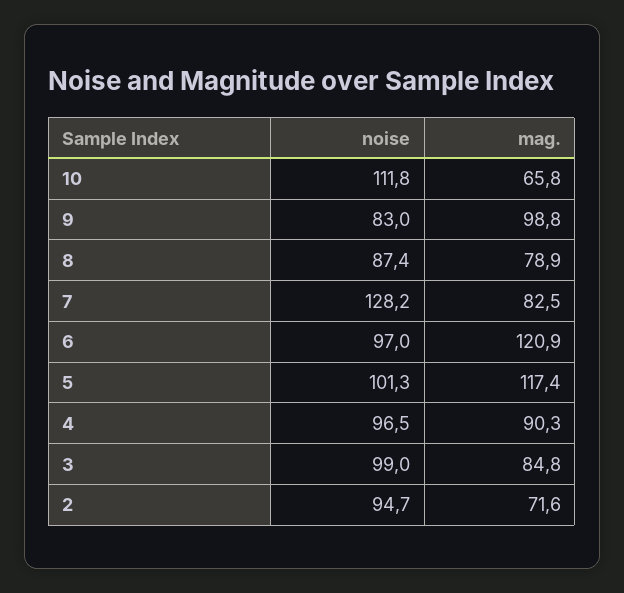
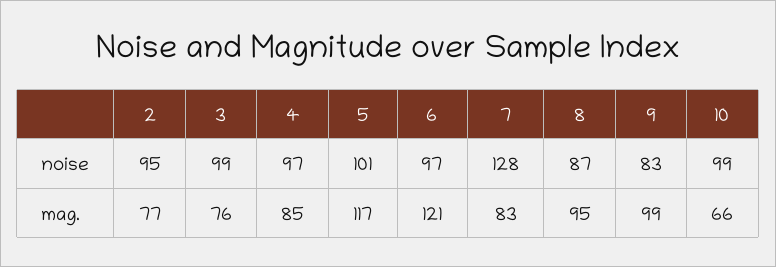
  {
    "noise": {
-     "10": 111.8,
+     "10": 99,
      "9": 83,
      "8": 87.4,
      "7": 128.2,
      "6": 97,
      "5": 101.3,
      "4": 96.5,
      "3": 99,
      "2": 94.7
    },
    "mag.": {
      "10": 65.8,
      "9": 98.8,
-     "8": 78.9,
+     "8": 95,
      "7": 82.5,
      "6": 120.9,
      "5": 117.4,
-     "4": 90.3,
+     "4": 85,
-     "3": 84.8,
+     "3": 76,
-     "2": 71.6
+     "2": 77
    }
  }

